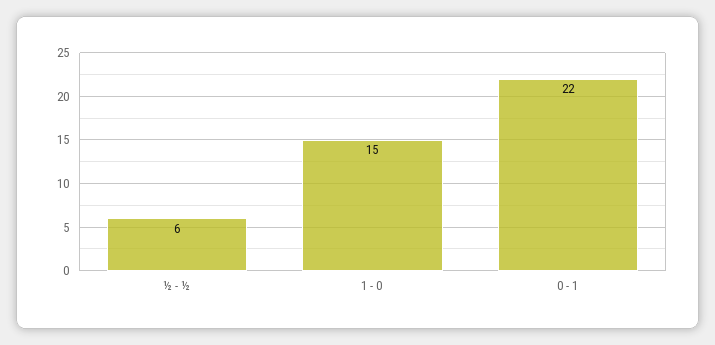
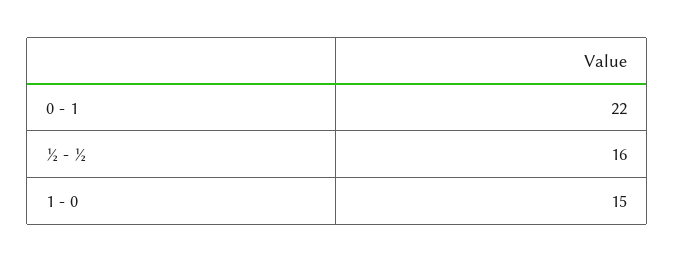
  {
-   "½ - ½": 6,
+   "½ - ½": 16,
    "1 - 0": 15,
    "0 - 1": 22
  }

